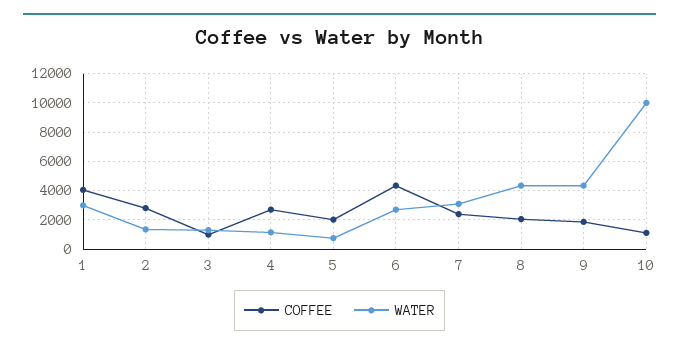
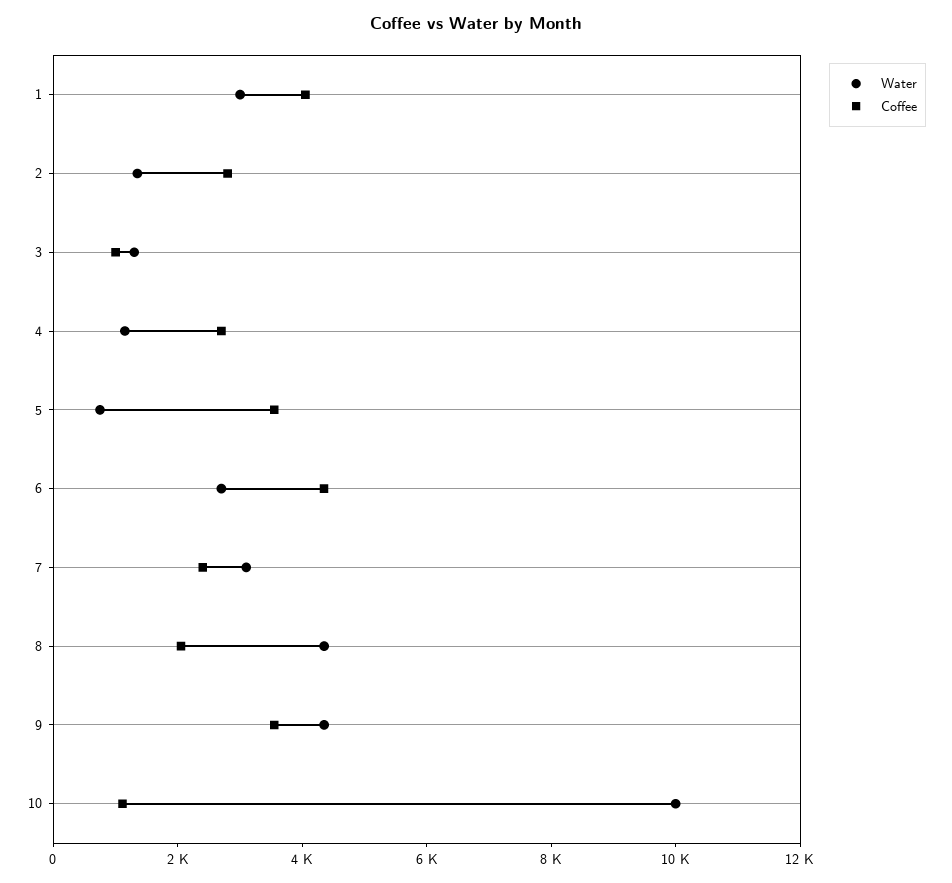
  {
    "COFFEE": {
      "1": 4000,
      "2": 3000,
      "3": 1000,
      "4": 2500,
-     "5": 2000,
+     "5": 3500,
      "6": 4500,
      "7": 2500,
      "8": 2000,
-     "9": 2000,
+     "9": 3500,
      "10": 1000
    },
    "WATER": {
      "1": 3000,
      "2": 1500,
      "3": 1500,
      "4": 1000,
      "5": 1000,
      "6": 2500,
      "7": 3000,
      "8": 4500,
      "9": 4500,
      "10": 10000
    }
  }

